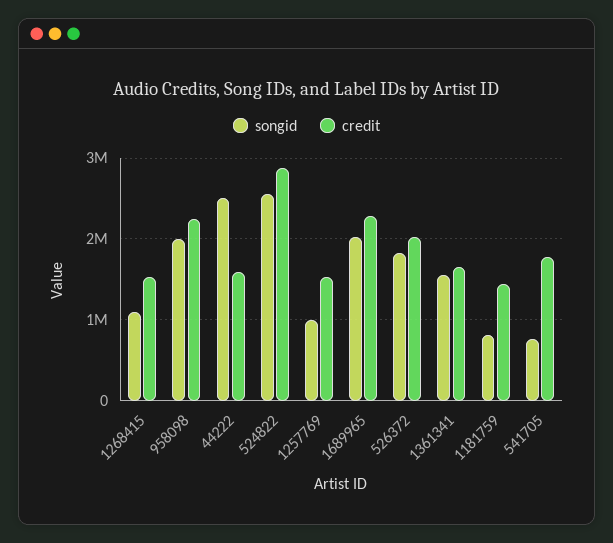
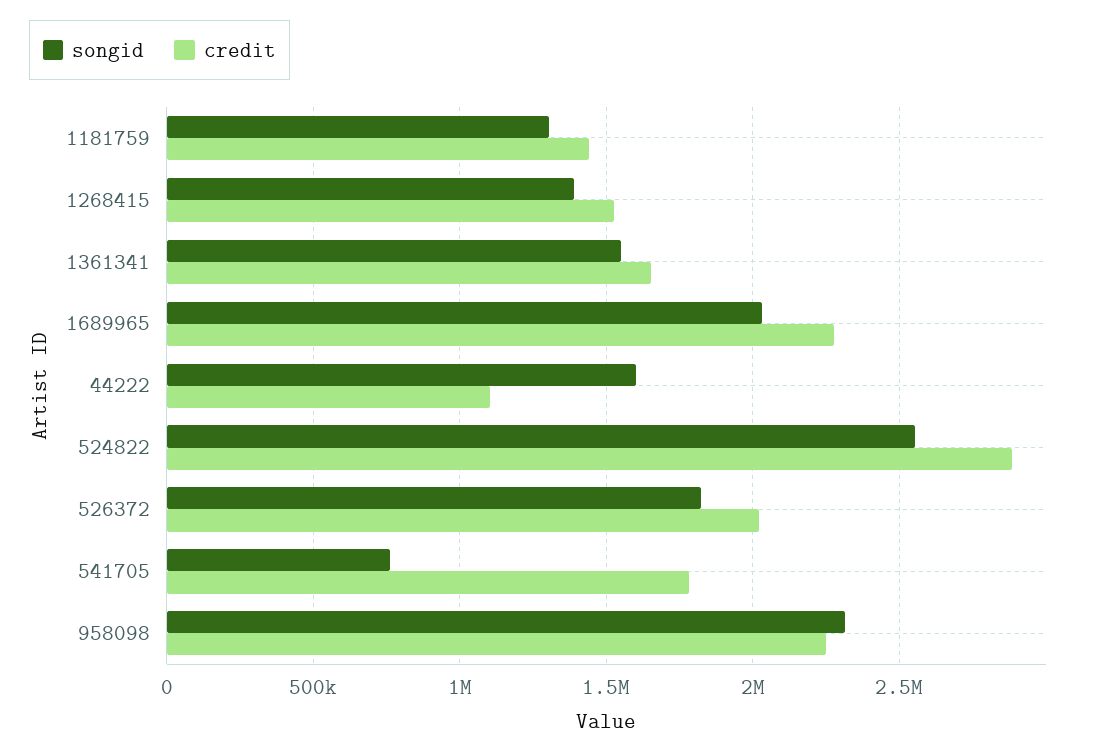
  {
    "songid": {
-     "1268415": 1100000,
+     "1268415": 1400000,
-     "958098": 2000000,
+     "958098": 2300000,
-     "44222": 2500000,
+     "44222": 1600000,
      "524822": 2550000,
-     "1257769": 1000000,
      "1689965": 2050000,
      "526372": 1800000,
      "1361341": 1550000,
-     "1181759": 800000,
+     "1181759": 1300000,
      "541705": 750000
    },
    "credit": {
      "1268415": 1500000,
      "958098": 2250000,
-     "44222": 1600000,
+     "44222": 1100000,
      "524822": 2900000,
-     "1257769": 1500000,
      "1689965": 2300000,
      "526372": 2000000,
      "1361341": 1650000,
      "1181759": 1450000,
      "541705": 1800000
    }
  }

